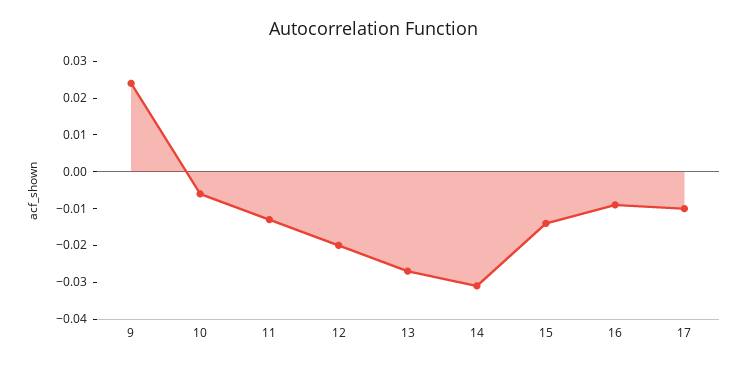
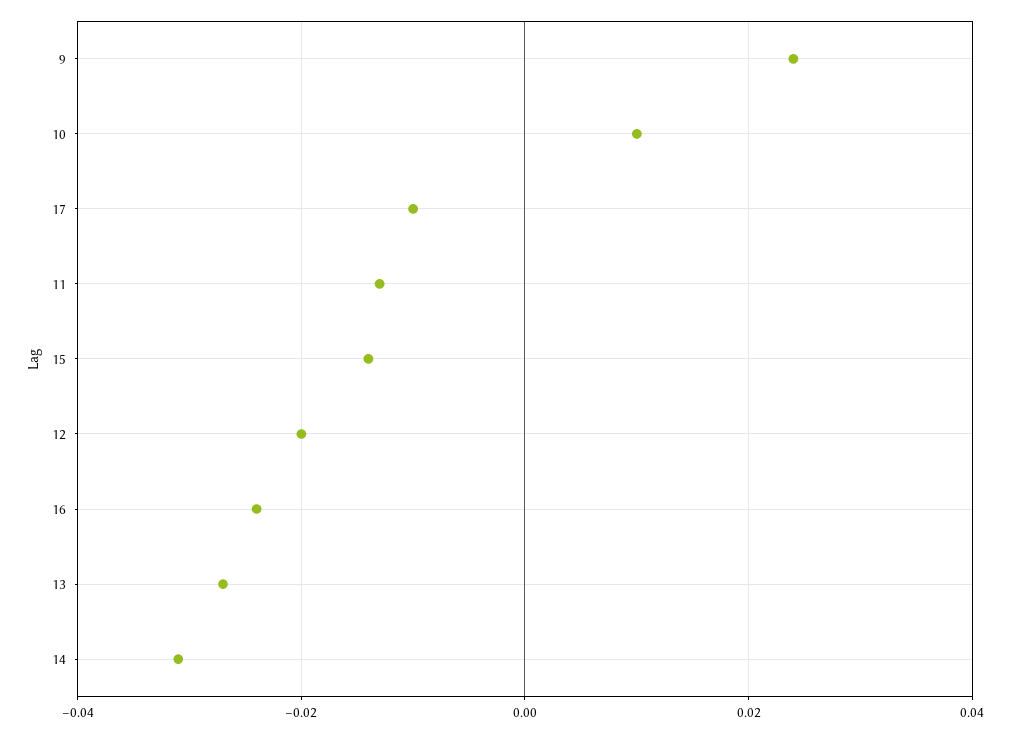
  {
    "9": 0.025,
-   "10": -0.005,
+   "10": 0.01,
    "11": -0.015,
    "12": -0.02,
    "13": -0.025,
    "14": -0.03,
    "15": -0.015,
-   "16": -0.01,
+   "16": -0.025,
    "17": -0.01
  }

